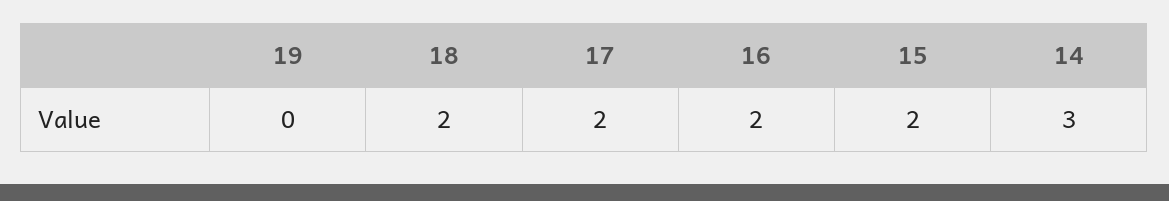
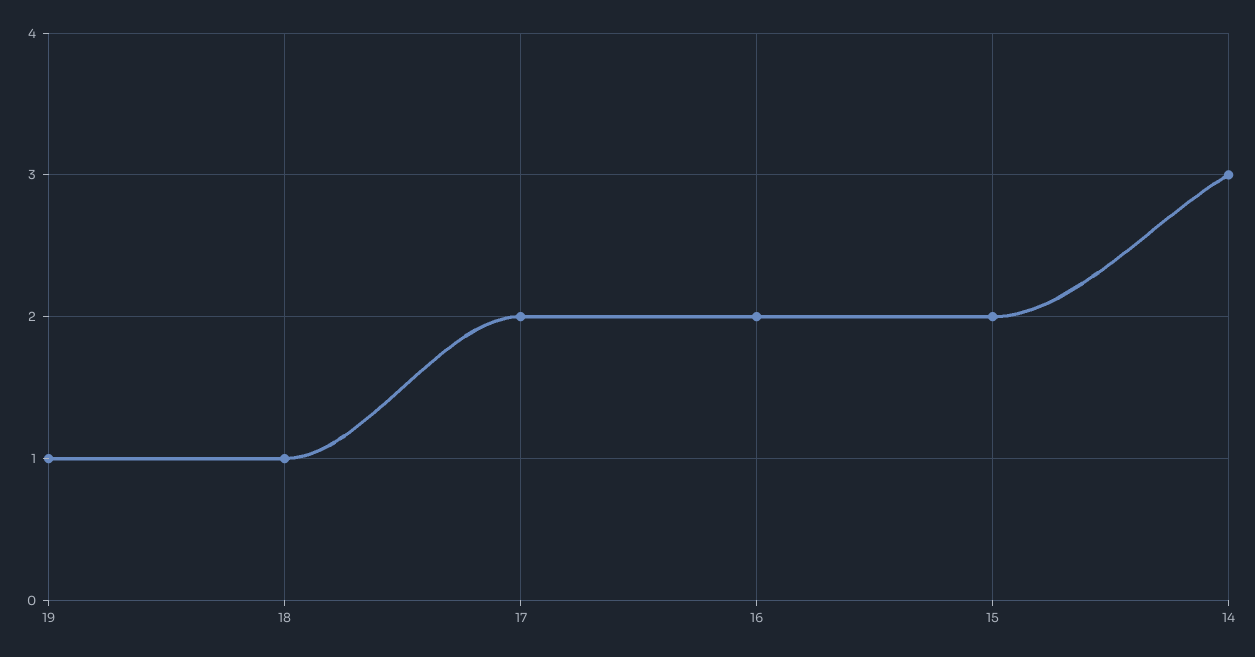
  {
-   "19": 0,
+   "19": 1,
-   "18": 2,
+   "18": 1,
    "17": 2,
    "16": 2,
    "15": 2,
    "14": 3
  }

